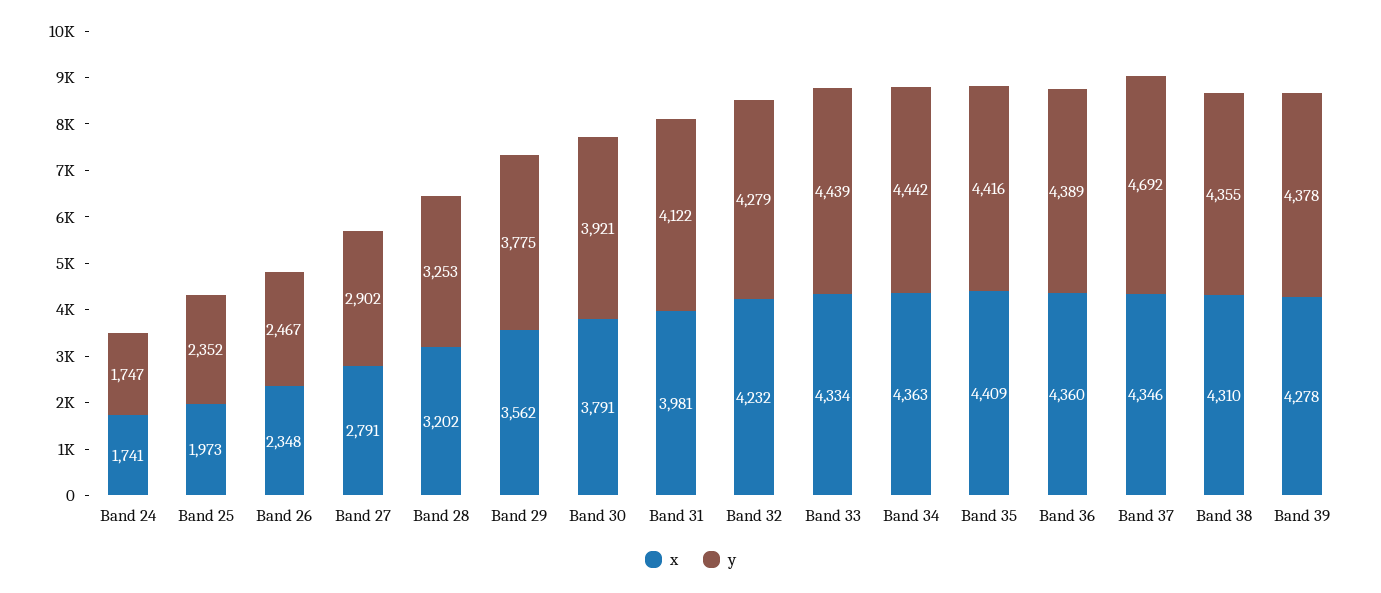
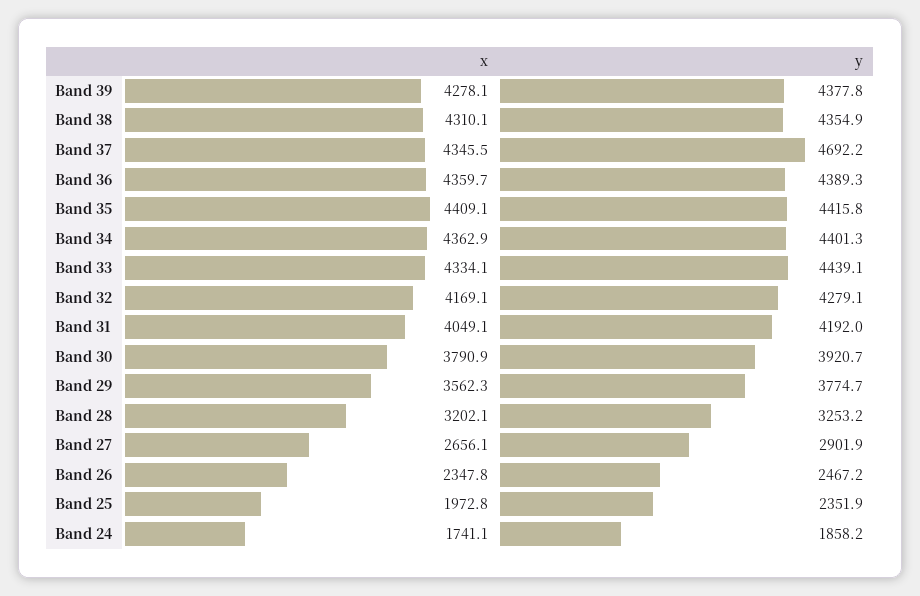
  {
    "x": {
      "Band 24": 1741.1,
      "Band 25": 1972.8,
      "Band 26": 2347.8,
-     "Band 27": 2791,
+     "Band 27": 2656.1,
      "Band 28": 3202.1,
      "Band 29": 3562.3,
      "Band 30": 3790.9,
-     "Band 31": 3981,
+     "Band 31": 4049.1,
-     "Band 32": 4232,
+     "Band 32": 4169.1,
      "Band 33": 4334.1,
      "Band 34": 4362.9,
      "Band 35": 4409.1,
      "Band 36": 4359.7,
      "Band 37": 4345.5,
      "Band 38": 4310.1,
      "Band 39": 4278.1
    },
    "y": {
-     "Band 24": 1747,
+     "Band 24": 1858.2,
      "Band 25": 2351.9,
      "Band 26": 2467.2,
      "Band 27": 2901.9,
      "Band 28": 3253.2,
      "Band 29": 3774.7,
      "Band 30": 3920.7,
-     "Band 31": 4122,
+     "Band 31": 4192,
      "Band 32": 4279.1,
      "Band 33": 4439.1,
-     "Band 34": 4442,
+     "Band 34": 4401.3,
      "Band 35": 4415.8,
      "Band 36": 4389.3,
      "Band 37": 4692.2,
      "Band 38": 4354.9,
      "Band 39": 4377.8
    }
  }

